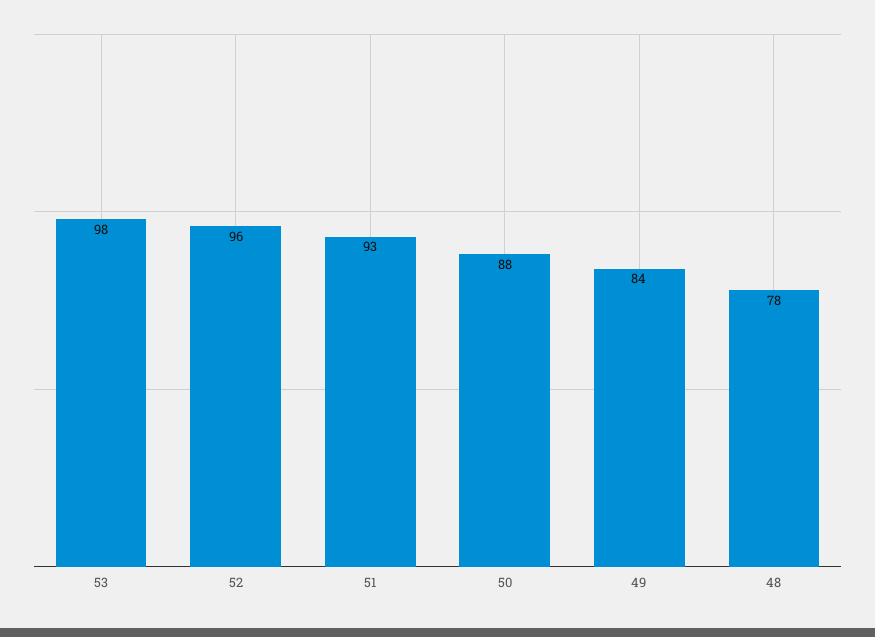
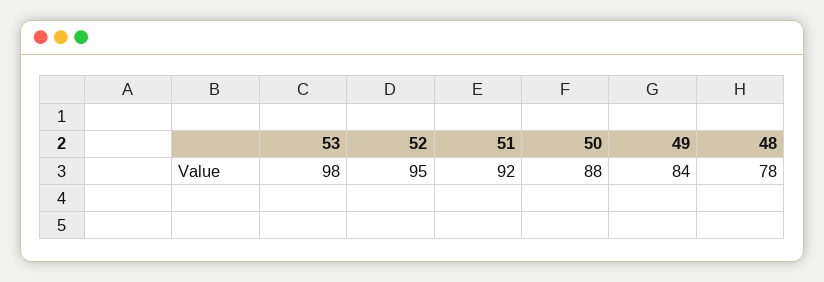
  {
    "53": 98,
-   "52": 96,
+   "52": 95,
-   "51": 93,
+   "51": 92,
    "50": 88,
    "49": 84,
    "48": 78
  }

